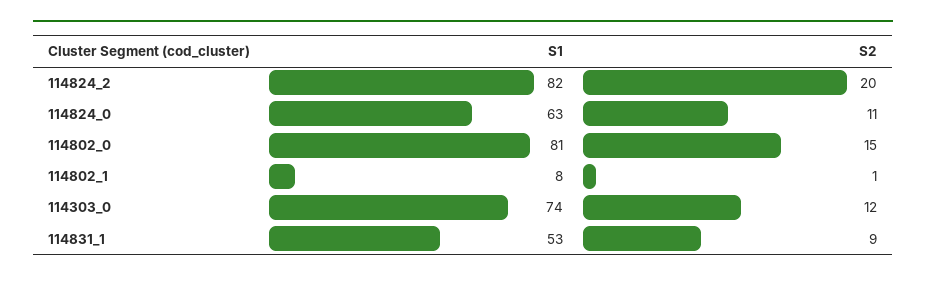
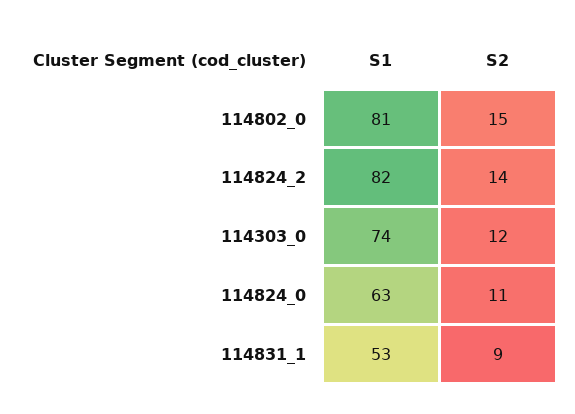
  {
    "S1": {
      "114824_2": 82,
      "114824_0": 63,
      "114802_0": 81,
-     "114802_1": 8,
      "114303_0": 74,
      "114831_1": 53
    },
    "S2": {
-     "114824_2": 20,
+     "114824_2": 14,
      "114824_0": 11,
      "114802_0": 15,
-     "114802_1": 1,
      "114303_0": 12,
      "114831_1": 9
    }
  }

